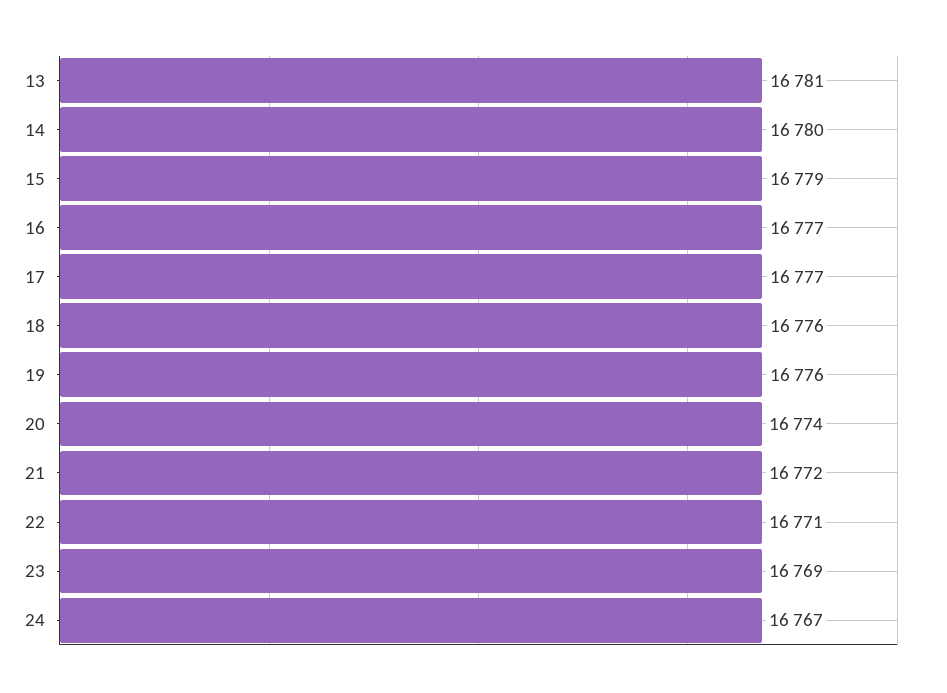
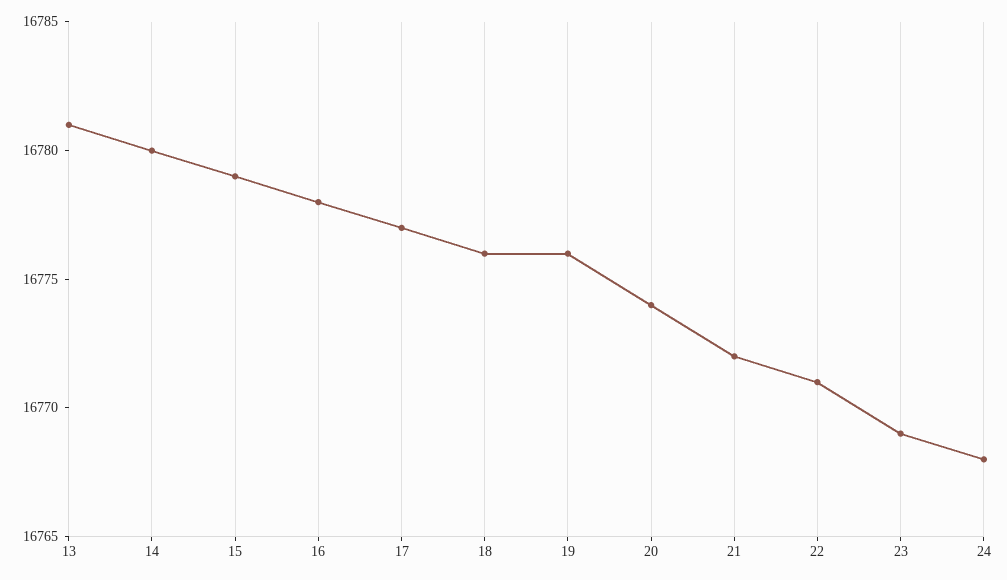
  {
    "13": 16781,
    "14": 16780,
    "15": 16779,
-   "16": 16777,
+   "16": 16778,
    "17": 16777,
    "18": 16776,
    "19": 16776,
    "20": 16774,
    "21": 16772,
    "22": 16771,
    "23": 16769,
-   "24": 16767
+   "24": 16768
  }

